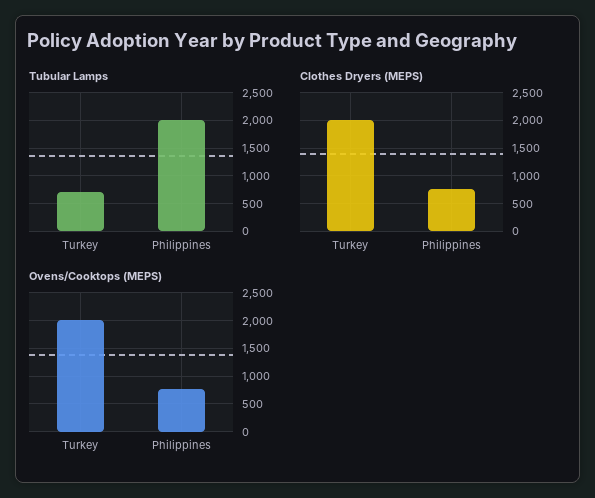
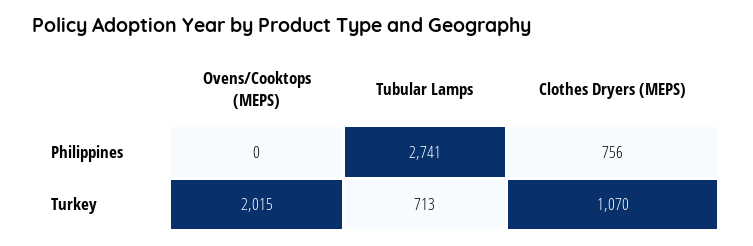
  {
    "Tubular Lamps": {
      "Turkey": 713,
-     "Philippines": 2000
+     "Philippines": 2741
    },
    "Clothes Dryers (MEPS)": {
-     "Turkey": 2000,
+     "Turkey": 1070,
      "Philippines": 756
    },
    "Ovens/Cooktops (MEPS)": {
      "Turkey": 2015,
-     "Philippines": 750
+     "Philippines": 0
    }
  }

